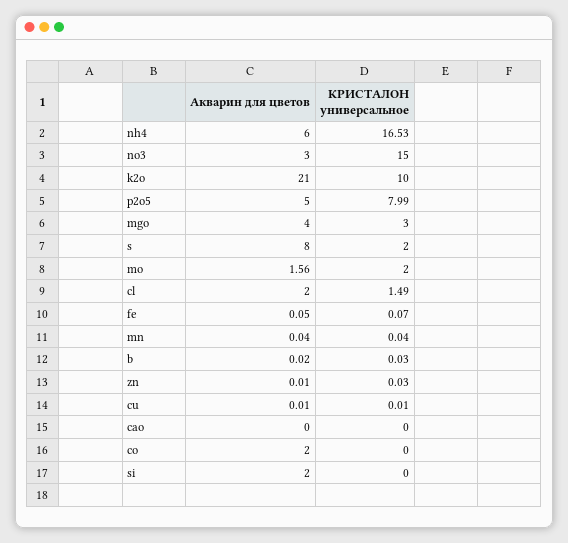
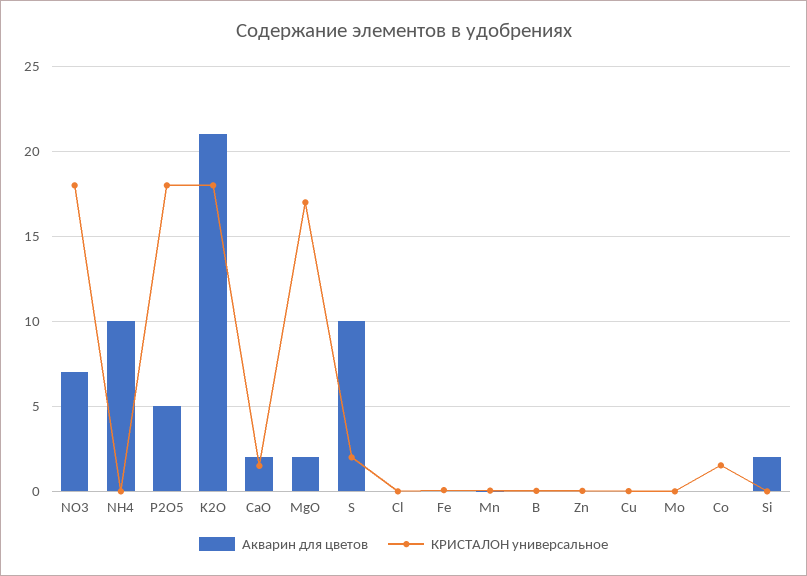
  {
    "Акварин для цветов": {
-     "nh4": 6,
+     "nh4": 10,
-     "no3": 3,
+     "no3": 7,
      "k2o": 21,
      "p2o5": 5,
-     "mgo": 4,
+     "mgo": 2,
-     "s": 8,
+     "s": 10,
-     "mo": 1.56,
+     "mo": 0,
-     "cl": 2,
+     "cl": 0,
      "fe": 0.05,
      "mn": 0.04,
      "b": 0.02,
      "zn": 0.01,
      "cu": 0.01,
-     "cao": 0,
+     "cao": 2,
-     "co": 2,
+     "co": 0,
      "si": 2
    },
    "КРИСТАЛОН универсальное": {
-     "nh4": 16.53,
+     "nh4": 0,
-     "no3": 15,
+     "no3": 18,
-     "k2o": 10,
+     "k2o": 18,
-     "p2o5": 7.99,
+     "p2o5": 18,
-     "mgo": 3,
+     "mgo": 17,
      "s": 2,
-     "mo": 2,
+     "mo": 0,
-     "cl": 1.49,
+     "cl": 0,
      "fe": 0.07,
      "mn": 0.04,
      "b": 0.03,
      "zn": 0.03,
      "cu": 0.01,
-     "cao": 0,
+     "cao": 1.5,
-     "co": 0,
+     "co": 1.5,
      "si": 0
    }
  }

